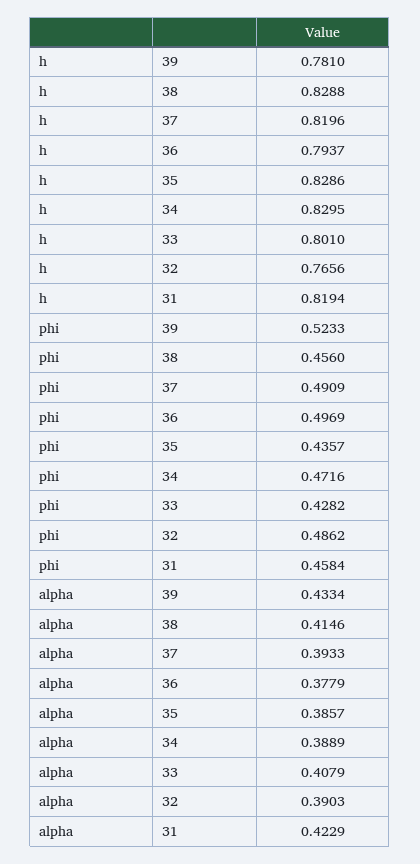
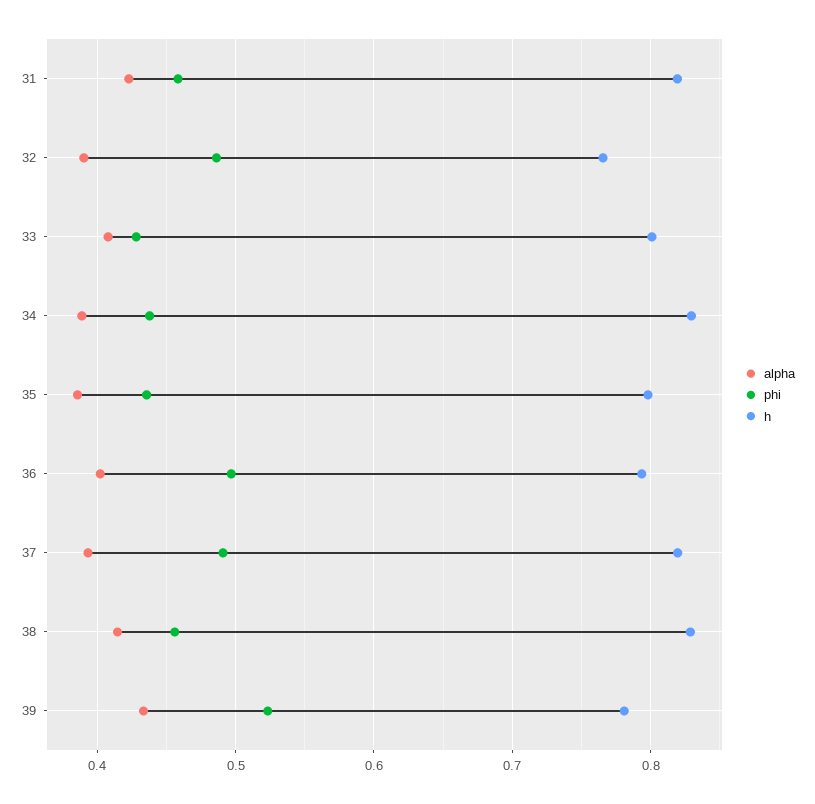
  {
    "h": {
      "39": 0.781,
      "38": 0.8288,
      "37": 0.8196,
      "36": 0.7937,
-     "35": 0.8286,
+     "35": 0.8,
      "34": 0.8295,
      "33": 0.801,
      "32": 0.7656,
      "31": 0.8194
    },
    "phi": {
      "39": 0.5233,
      "38": 0.456,
      "37": 0.4909,
      "36": 0.4969,
      "35": 0.4357,
-     "34": 0.4716,
+     "34": 0.44,
      "33": 0.4282,
      "32": 0.4862,
      "31": 0.4584
    },
    "alpha": {
      "39": 0.4334,
      "38": 0.4146,
      "37": 0.3933,
-     "36": 0.3779,
+     "36": 0.4,
      "35": 0.3857,
      "34": 0.3889,
      "33": 0.4079,
      "32": 0.3903,
      "31": 0.4229
    }
  }

